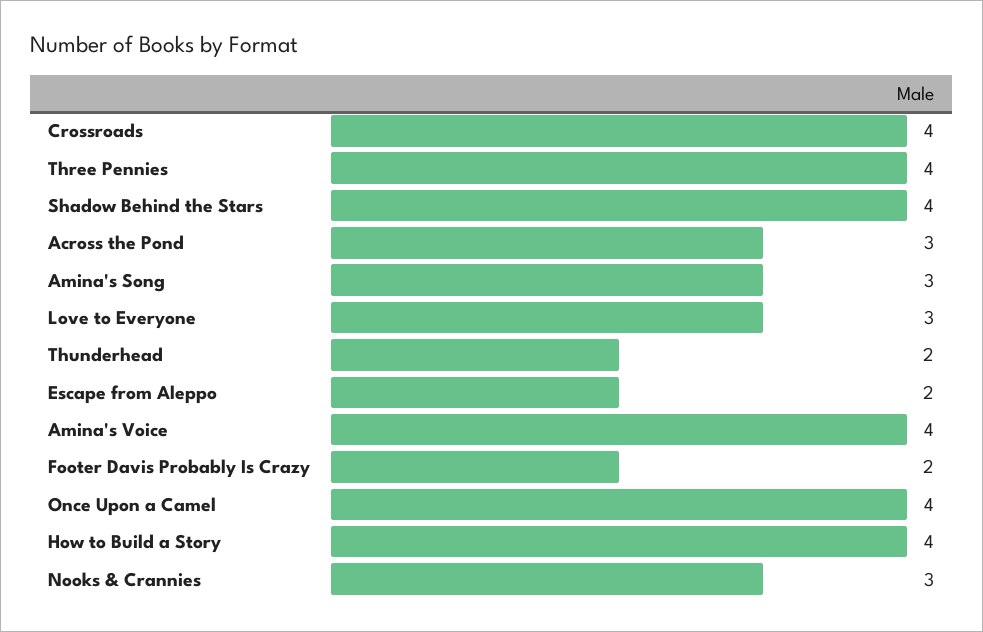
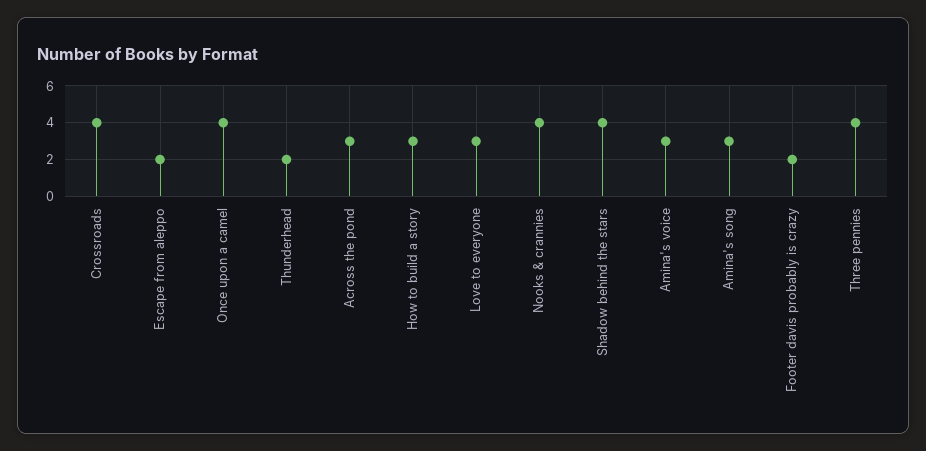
  {
    "Crossroads": 4,
    "Three Pennies": 4,
    "Shadow Behind the Stars": 4,
    "Across the Pond": 3,
    "Amina's Song": 3,
    "Love to Everyone": 3,
    "Thunderhead": 2,
    "Escape from Aleppo": 2,
-   "Amina's Voice": 4,
+   "Amina's Voice": 3,
    "Footer Davis Probably Is Crazy": 2,
    "Once Upon a Camel": 4,
-   "How to Build a Story": 4,
+   "How to Build a Story": 3,
-   "Nooks & Crannies": 3
+   "Nooks & Crannies": 4
  }

